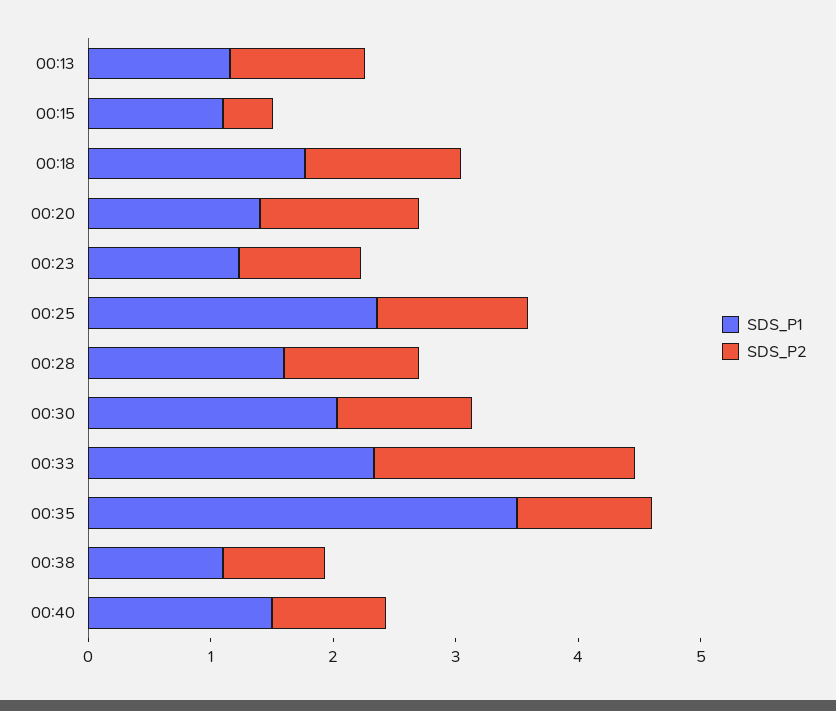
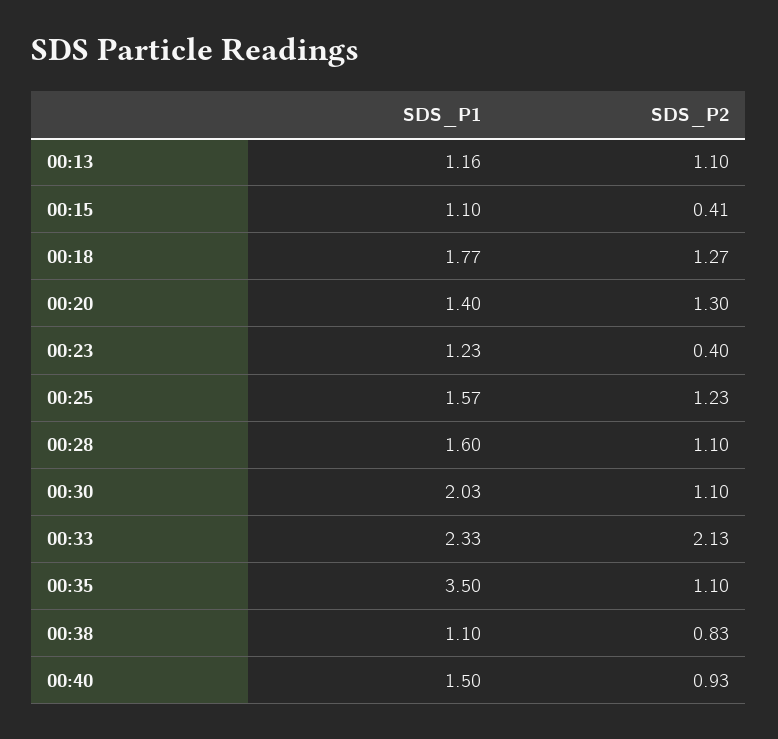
  {
    "SDS_P1": {
      "00:13": 1.16,
      "00:15": 1.1,
      "00:18": 1.77,
      "00:20": 1.4,
      "00:23": 1.23,
-     "00:25": 2.4,
+     "00:25": 1.57,
      "00:28": 1.6,
      "00:30": 2.03,
      "00:33": 2.33,
      "00:35": 3.5,
      "00:38": 1.1,
      "00:40": 1.5
    },
    "SDS_P2": {
      "00:13": 1.1,
      "00:15": 0.41,
      "00:18": 1.27,
      "00:20": 1.3,
-     "00:23": 1,
+     "00:23": 0.4,
      "00:25": 1.23,
      "00:28": 1.1,
      "00:30": 1.1,
      "00:33": 2.13,
      "00:35": 1.1,
      "00:38": 0.83,
      "00:40": 0.93
    }
  }

